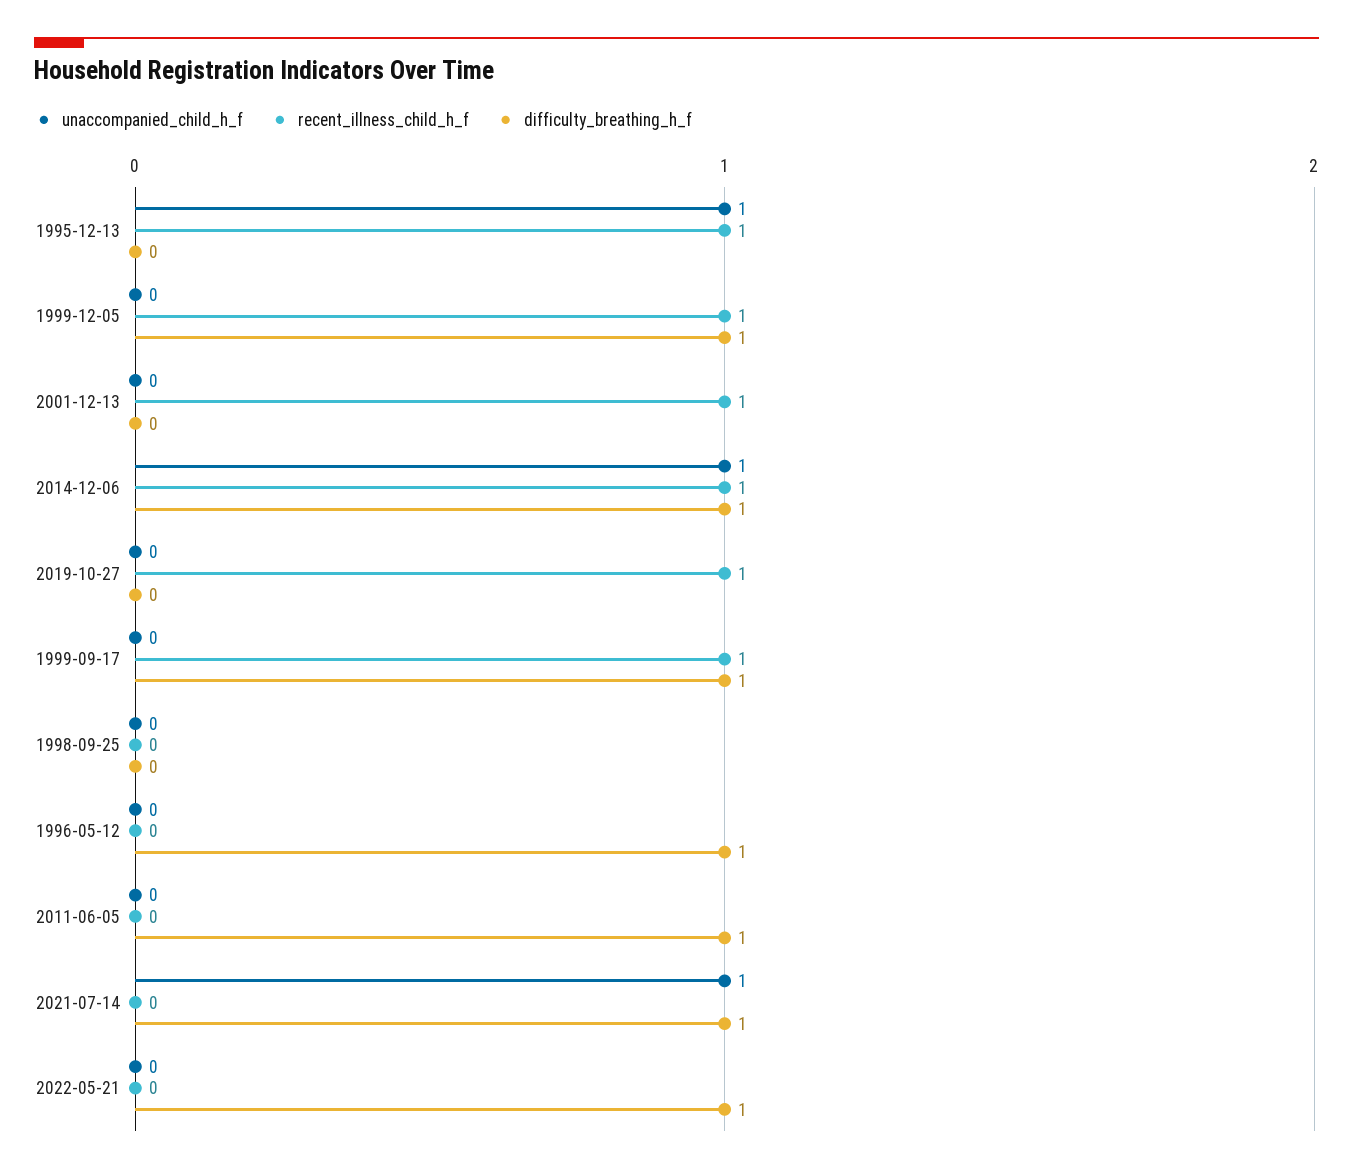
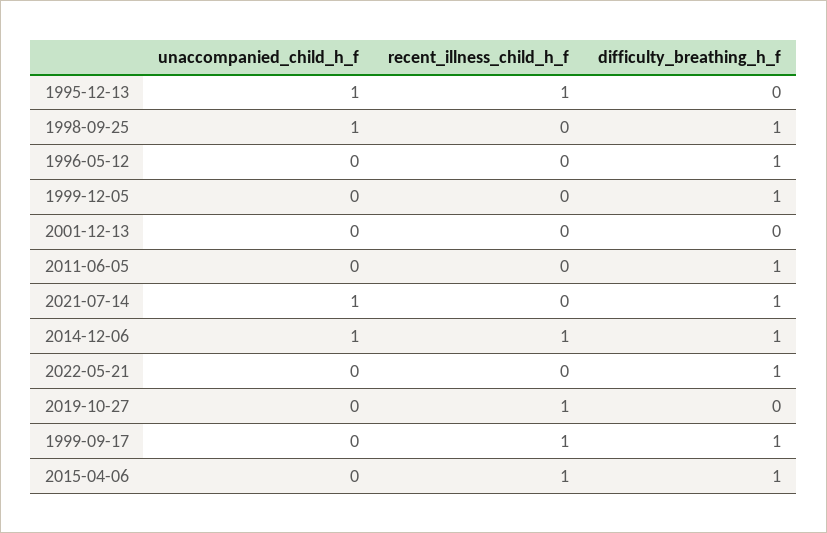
  {
    "unaccompanied_child_h_f": {
      "1995-12-13": 1,
      "1999-12-05": 0,
      "2001-12-13": 0,
      "2014-12-06": 1,
      "2019-10-27": 0,
      "1999-09-17": 0,
-     "1998-09-25": 0,
+     "1998-09-25": 1,
      "1996-05-12": 0,
      "2011-06-05": 0,
      "2021-07-14": 1,
-     "2022-05-21": 0
+     "2022-05-21": 0,
+     "2015-04-06": 0
    },
    "recent_illness_child_h_f": {
      "1995-12-13": 1,
-     "1999-12-05": 1,
+     "1999-12-05": 0,
-     "2001-12-13": 1,
+     "2001-12-13": 0,
      "2014-12-06": 1,
      "2019-10-27": 1,
      "1999-09-17": 1,
      "1998-09-25": 0,
      "1996-05-12": 0,
      "2011-06-05": 0,
      "2021-07-14": 0,
-     "2022-05-21": 0
+     "2022-05-21": 0,
+     "2015-04-06": 1
    },
    "difficulty_breathing_h_f": {
      "1995-12-13": 0,
      "1999-12-05": 1,
      "2001-12-13": 0,
      "2014-12-06": 1,
      "2019-10-27": 0,
      "1999-09-17": 1,
-     "1998-09-25": 0,
+     "1998-09-25": 1,
      "1996-05-12": 1,
      "2011-06-05": 1,
      "2021-07-14": 1,
-     "2022-05-21": 1
+     "2022-05-21": 1,
+     "2015-04-06": 1
    }
  }

